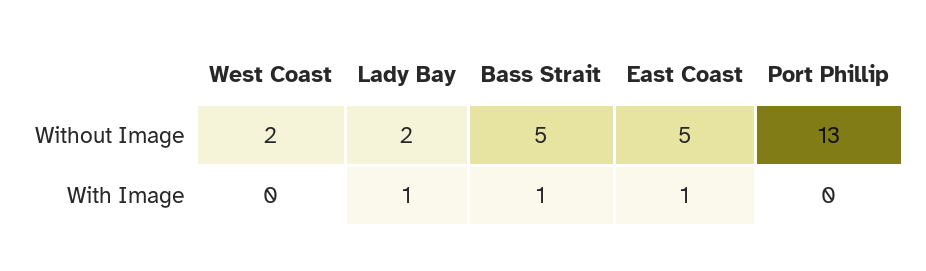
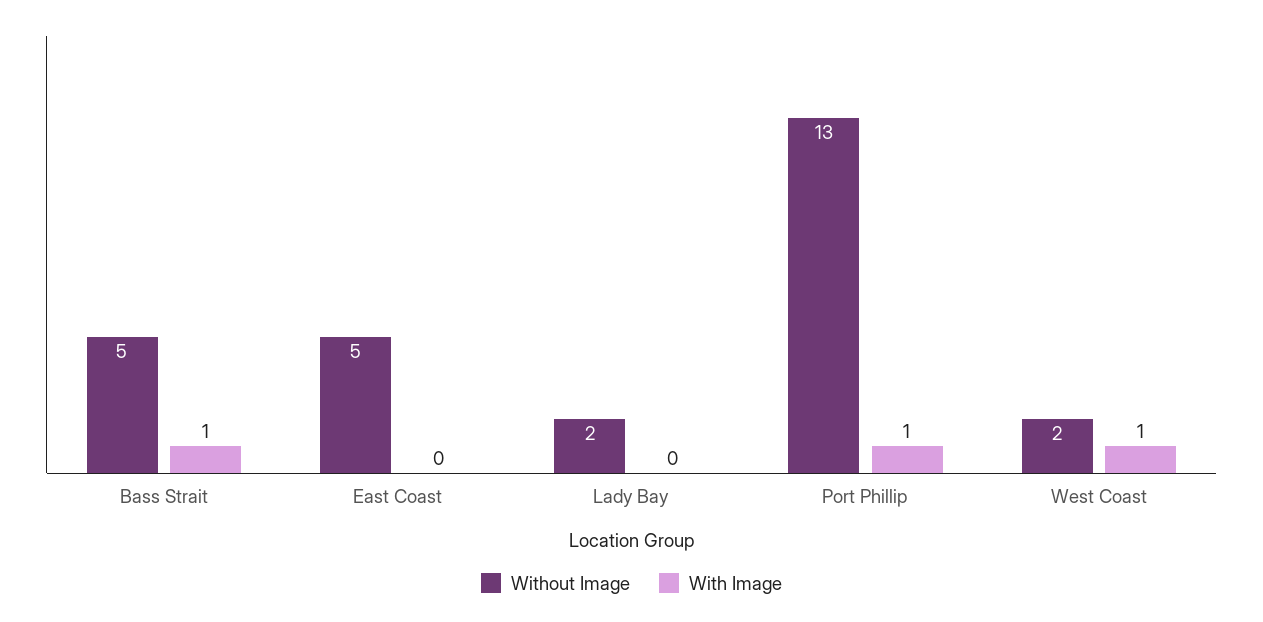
  {
    "Without Image": {
      "West Coast": 2,
      "Lady Bay": 2,
      "Bass Strait": 5,
      "East Coast": 5,
      "Port Phillip": 13
    },
    "With Image": {
-     "West Coast": 0,
+     "West Coast": 1,
-     "Lady Bay": 1,
+     "Lady Bay": 0,
      "Bass Strait": 1,
-     "East Coast": 1,
+     "East Coast": 0,
-     "Port Phillip": 0
+     "Port Phillip": 1
    }
  }

